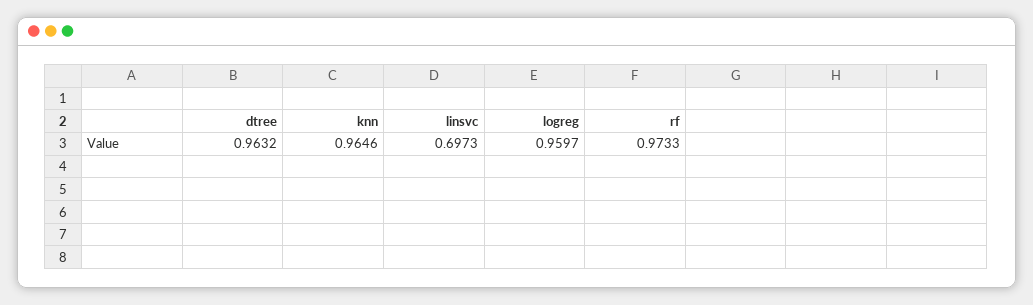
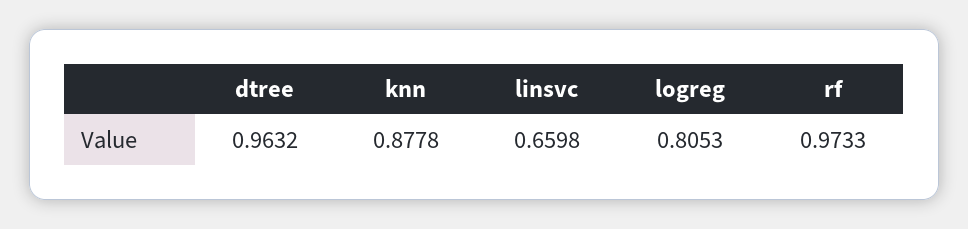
  {
    "dtree": 0.9632,
-   "knn": 0.9646,
+   "knn": 0.8778,
-   "linsvc": 0.6973,
+   "linsvc": 0.6598,
-   "logreg": 0.9597,
+   "logreg": 0.8053,
    "rf": 0.9733
  }

